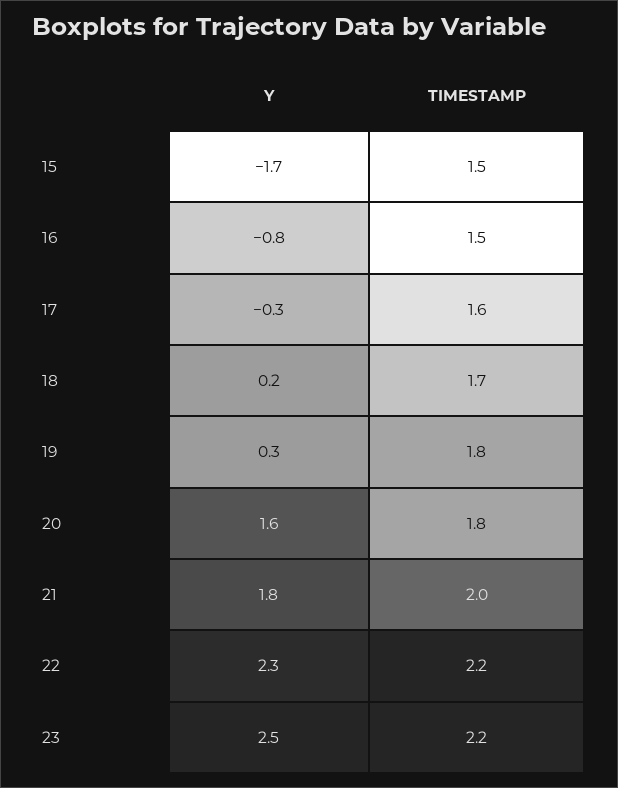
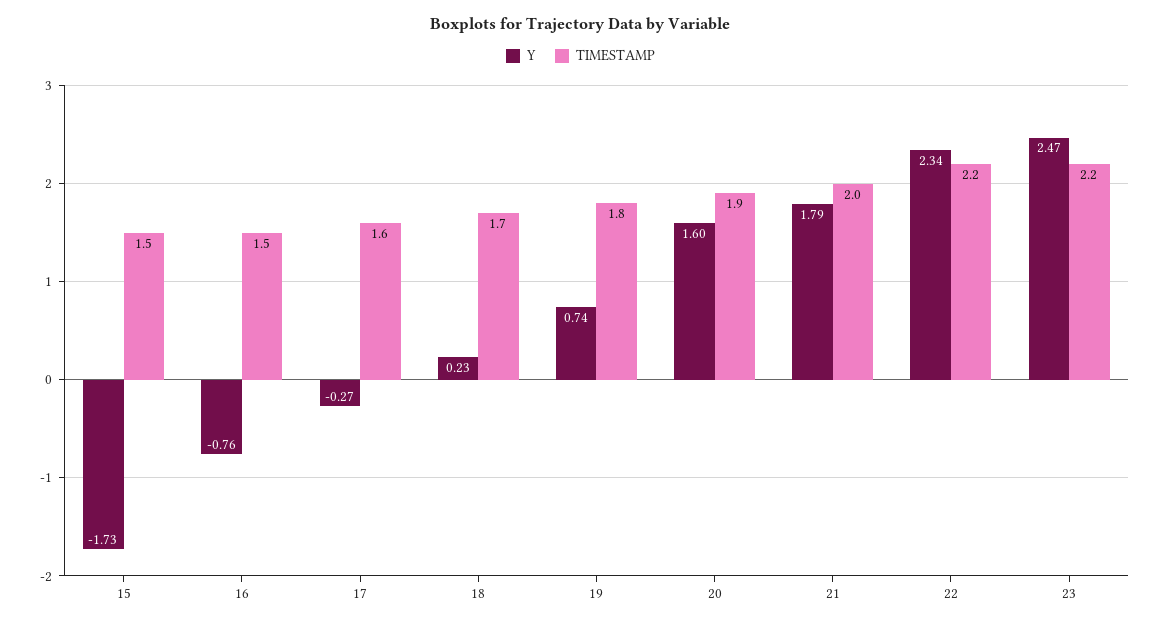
  {
    "Y": {
      "15": -1.73,
      "16": -0.76,
      "17": -0.27,
      "18": 0.23,
-     "19": 0.3,
+     "19": 0.74,
      "20": 1.6,
      "21": 1.79,
      "22": 2.34,
      "23": 2.47
    },
    "TIMESTAMP": {
      "15": 1.5,
      "16": 1.5,
      "17": 1.6,
      "18": 1.7,
      "19": 1.8,
-     "20": 1.8,
+     "20": 1.9,
      "21": 2,
      "22": 2.2,
      "23": 2.2
    }
  }

